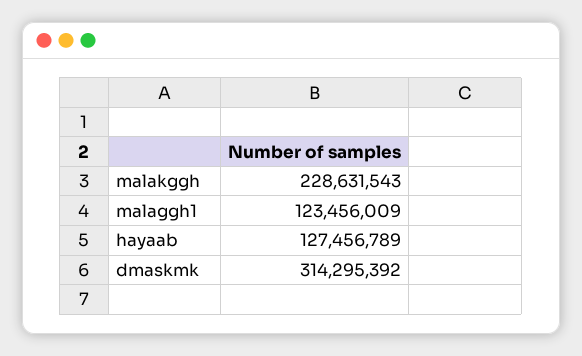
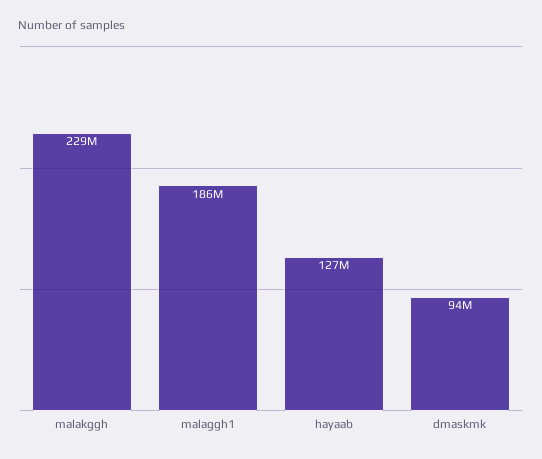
  {
    "malakggh": 228631543,
-   "malaggh1": 123456009,
+   "malaggh1": 186000000,
    "hayaab": 127456789,
-   "dmaskmk": 314295392
+   "dmaskmk": 94000000
  }

